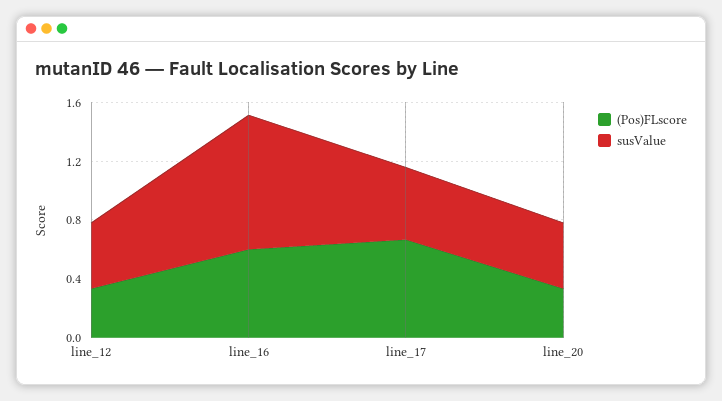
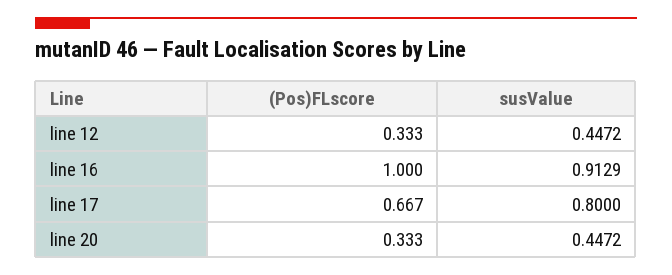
  {
    "(Pos)FLscore": {
      "line_12": 0.333,
-     "line_16": 0.6,
+     "line_16": 1,
      "line_17": 0.667,
      "line_20": 0.333
    },
    "susValue": {
      "line_12": 0.4472,
      "line_16": 0.9129,
-     "line_17": 0.5,
+     "line_17": 0.8,
      "line_20": 0.4472
    }
  }

